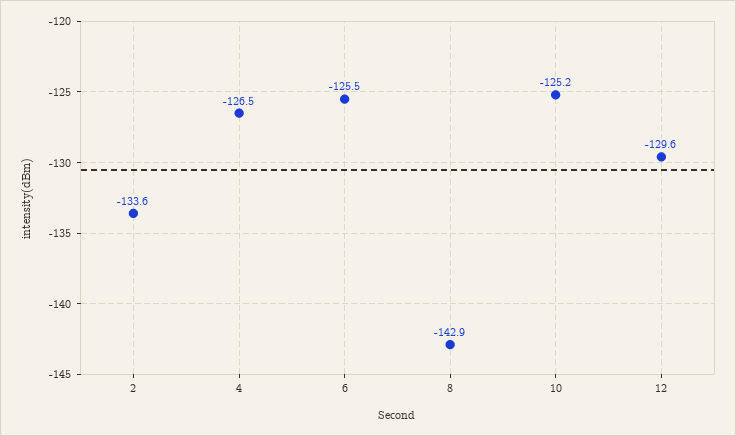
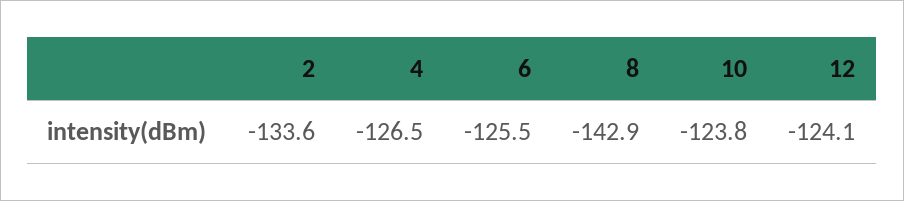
  {
    "2": -133.6,
    "4": -126.5,
    "6": -125.5,
    "8": -142.9,
-   "10": -125.2,
+   "10": -123.8,
-   "12": -129.6
+   "12": -124.1
  }

